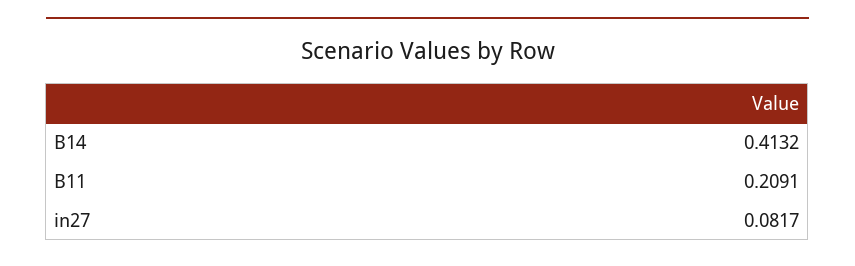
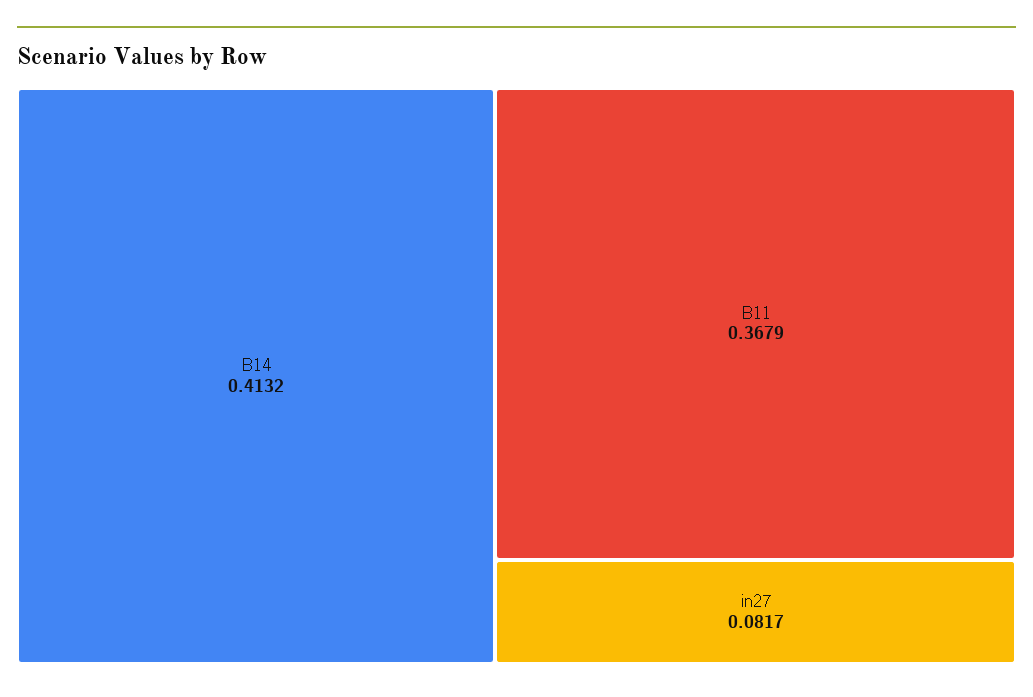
  {
    "B14": 0.4132,
-   "B11": 0.2091,
+   "B11": 0.3679,
    "in27": 0.0817
  }

